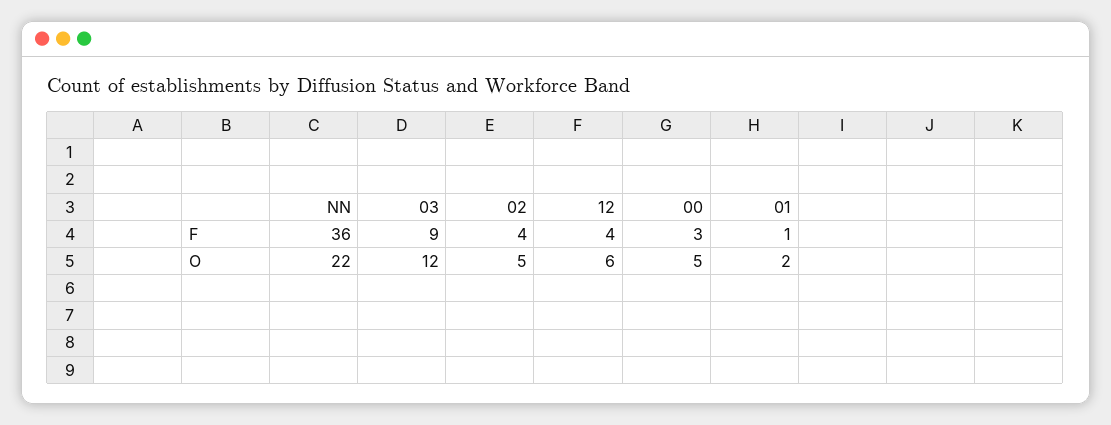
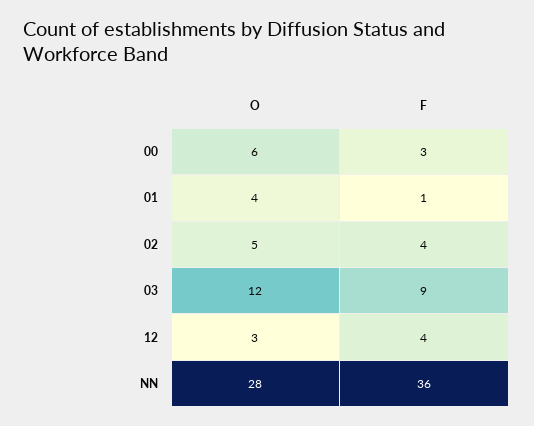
  {
    "NN": {
      "F": 36,
-     "O": 22
+     "O": 28
    },
    "03": {
      "F": 9,
      "O": 12
    },
    "02": {
      "F": 4,
      "O": 5
    },
    "12": {
      "F": 4,
-     "O": 6
+     "O": 3
    },
    "00": {
      "F": 3,
-     "O": 5
+     "O": 6
    },
    "01": {
      "F": 1,
-     "O": 2
+     "O": 4
    }
  }

